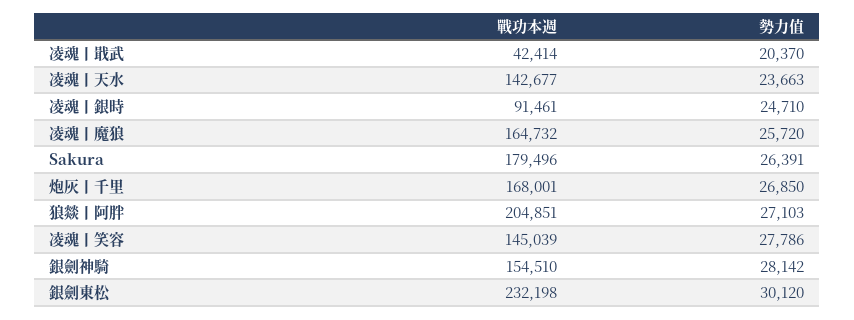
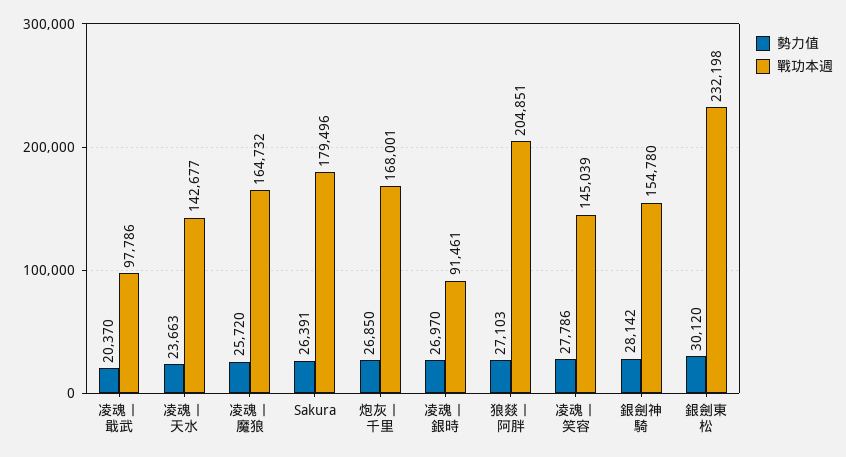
  {
    "戰功本週": {
-     "凌魂丨戢武": 42414,
+     "凌魂丨戢武": 97786,
      "凌魂丨天水": 142677,
      "凌魂丨銀時": 91461,
      "凌魂丨魔狼": 164732,
      "Sakura": 179496,
      "炮灰丨千里": 168001,
      "狼燚丨阿胖": 204851,
      "凌魂丨笑容": 145039,
-     "銀劍神騎": 154510,
+     "銀劍神騎": 154780,
      "銀劍東松": 232198
    },
    "勢力值": {
      "凌魂丨戢武": 20370,
      "凌魂丨天水": 23663,
-     "凌魂丨銀時": 24710,
+     "凌魂丨銀時": 26970,
      "凌魂丨魔狼": 25720,
      "Sakura": 26391,
      "炮灰丨千里": 26850,
      "狼燚丨阿胖": 27103,
      "凌魂丨笑容": 27786,
      "銀劍神騎": 28142,
      "銀劍東松": 30120
    }
  }

